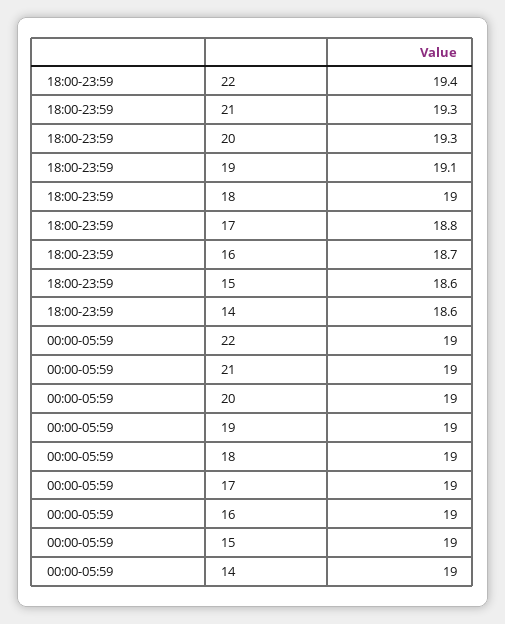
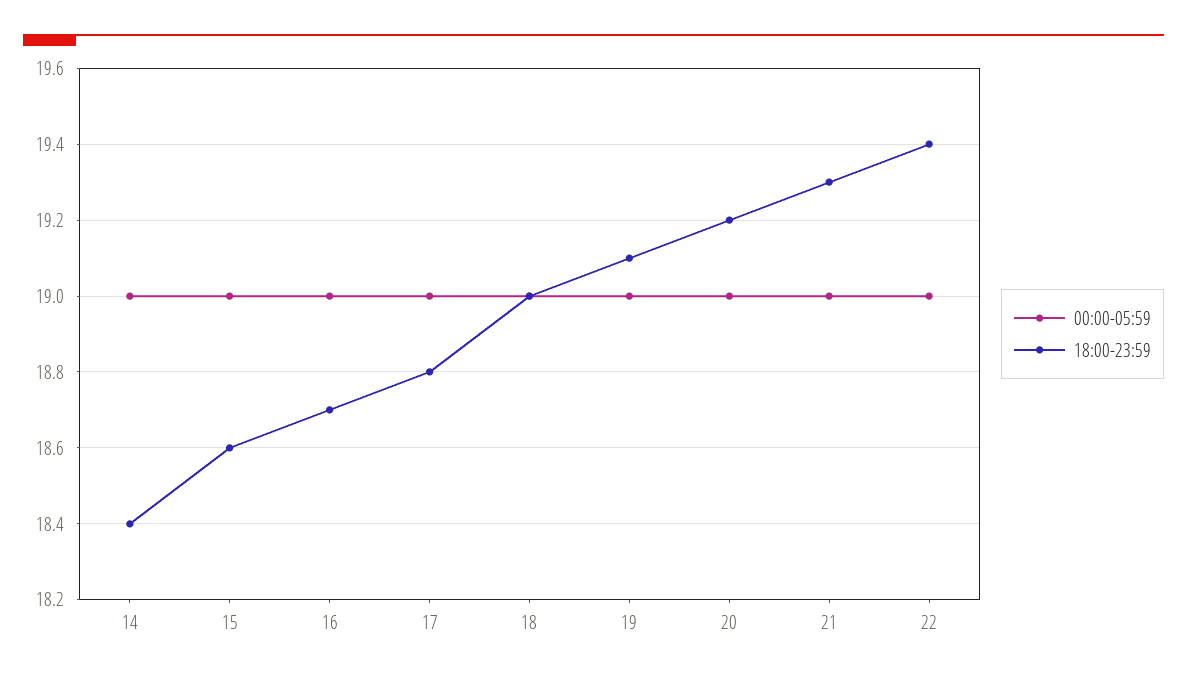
  {
    "18:00-23:59": {
      "22": 19.4,
      "21": 19.3,
-     "20": 19.3,
+     "20": 19.2,
      "19": 19.1,
      "18": 19,
      "17": 18.8,
      "16": 18.7,
      "15": 18.6,
-     "14": 18.6
+     "14": 18.4
    },
    "00:00-05:59": {
      "22": 19,
      "21": 19,
      "20": 19,
      "19": 19,
      "18": 19,
      "17": 19,
      "16": 19,
      "15": 19,
      "14": 19
    }
  }

